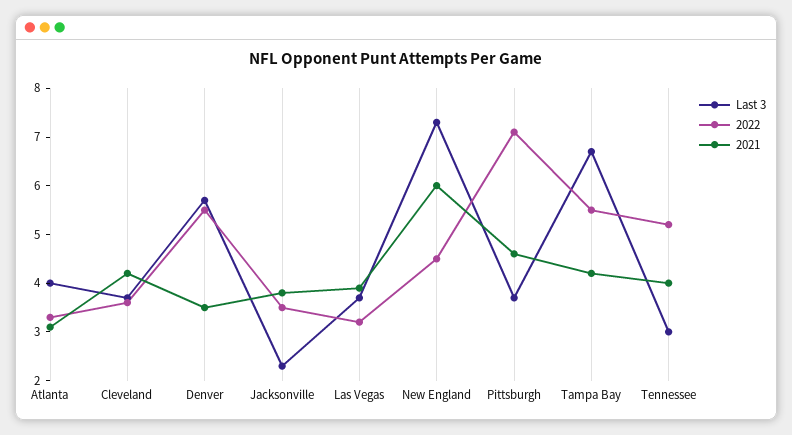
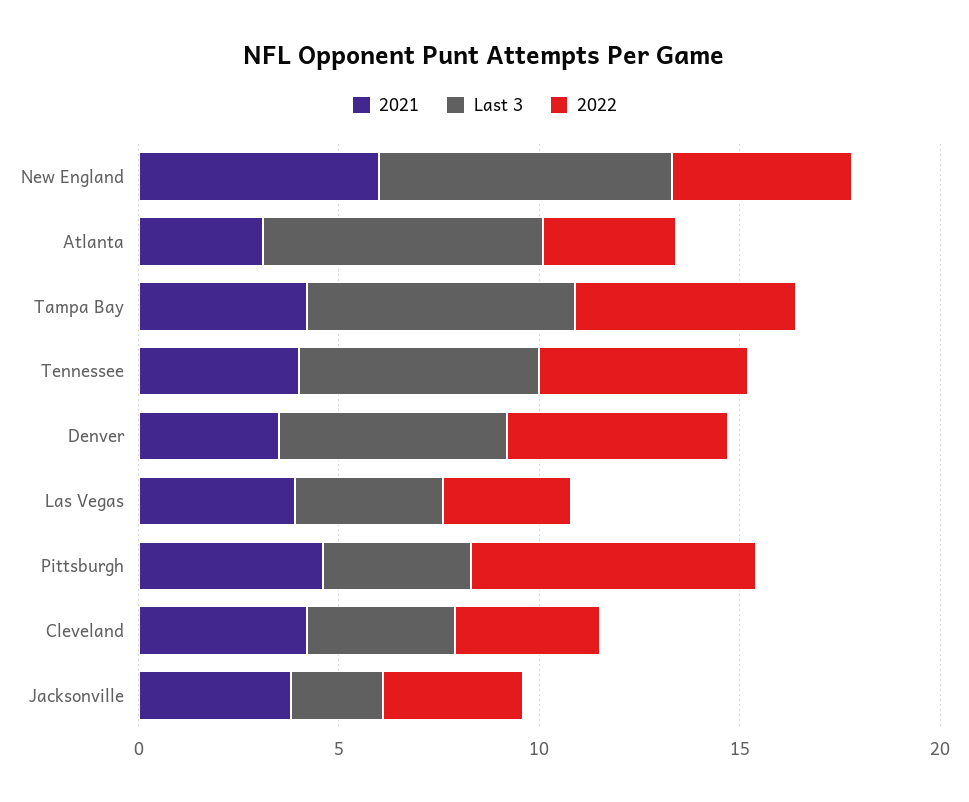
  {
    "Last 3": {
-     "Atlanta": 4,
+     "Atlanta": 7,
      "Cleveland": 3.5,
      "Denver": 5.5,
      "Jacksonville": 2.5,
      "Las Vegas": 3.5,
      "New England": 7.5,
      "Pittsburgh": 3.5,
      "Tampa Bay": 6.5,
-     "Tennessee": 3
+     "Tennessee": 6
    },
    "2022": {
      "Atlanta": 3.5,
      "Cleveland": 3.5,
      "Denver": 5.5,
      "Jacksonville": 3.5,
      "Las Vegas": 3,
      "New England": 4.5,
      "Pittsburgh": 7,
      "Tampa Bay": 5.5,
      "Tennessee": 5
    },
    "2021": {
      "Atlanta": 3,
      "Cleveland": 4,
      "Denver": 3.5,
      "Jacksonville": 4,
      "Las Vegas": 4,
      "New England": 6,
      "Pittsburgh": 4.5,
      "Tampa Bay": 4,
      "Tennessee": 4
    }
  }

